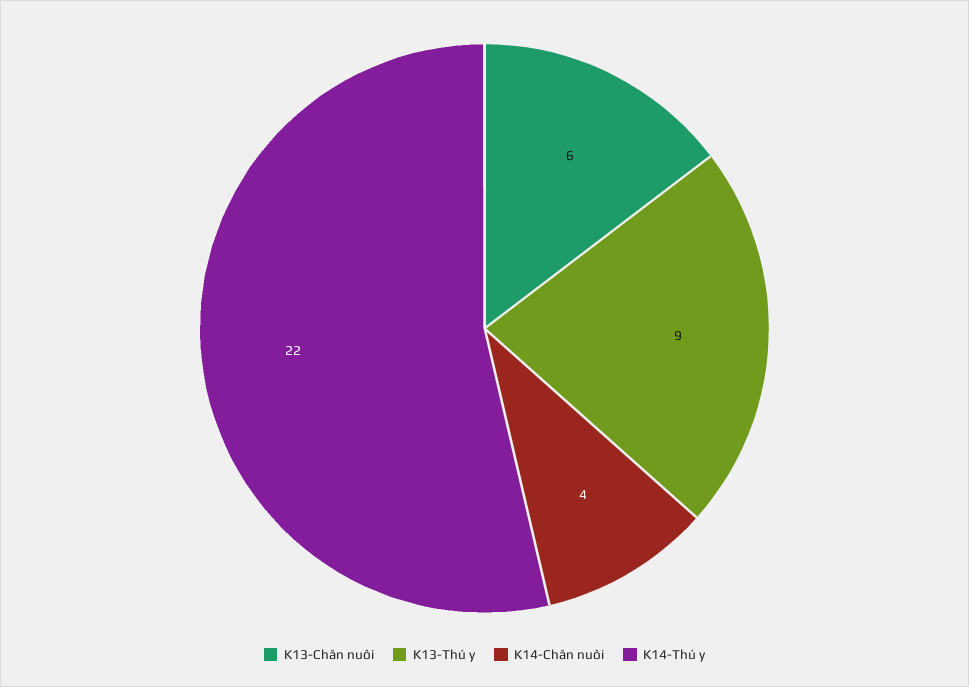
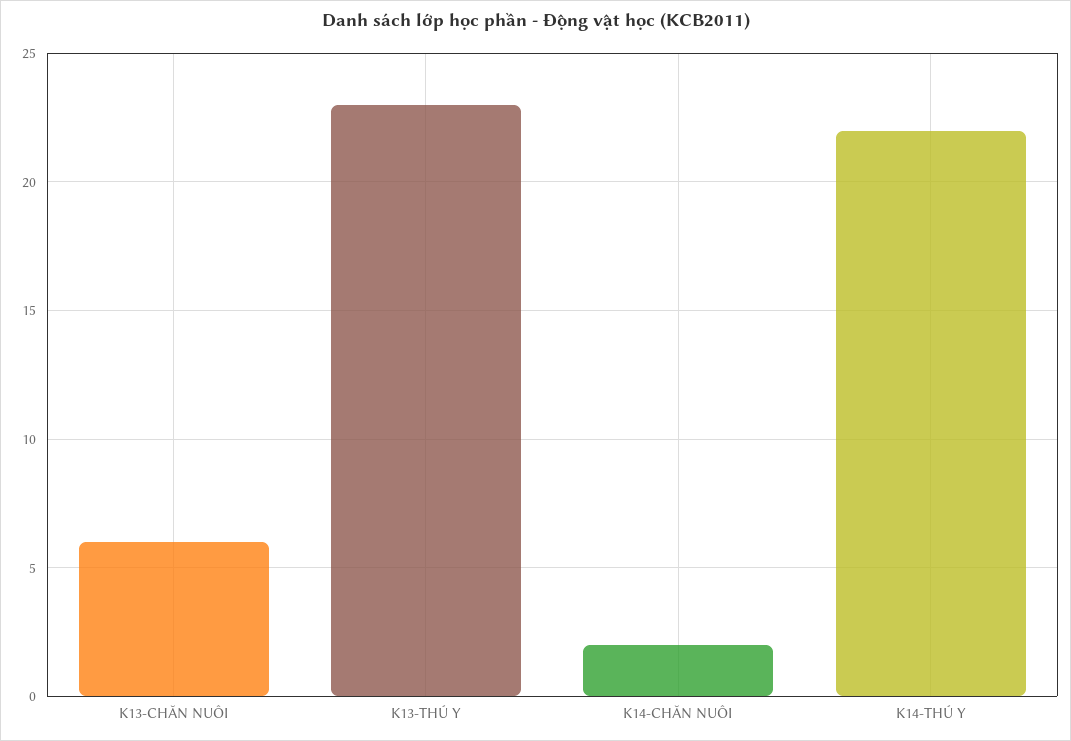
  {
    "K13-Chăn nuôi": 6,
-   "K13-Thú y": 9,
+   "K13-Thú y": 23,
-   "K14-Chăn nuôi": 4,
+   "K14-Chăn nuôi": 2,
    "K14-Thú y": 22
  }

